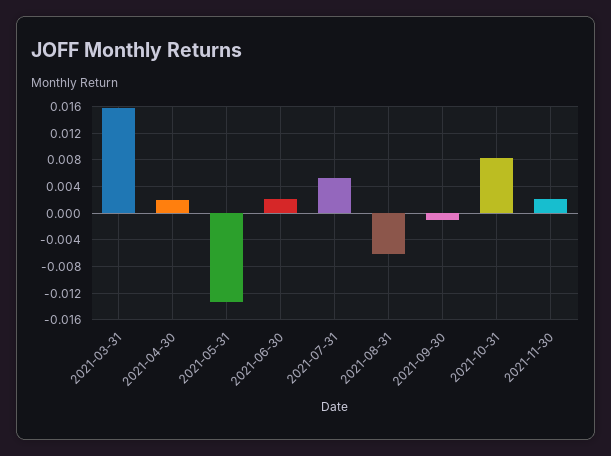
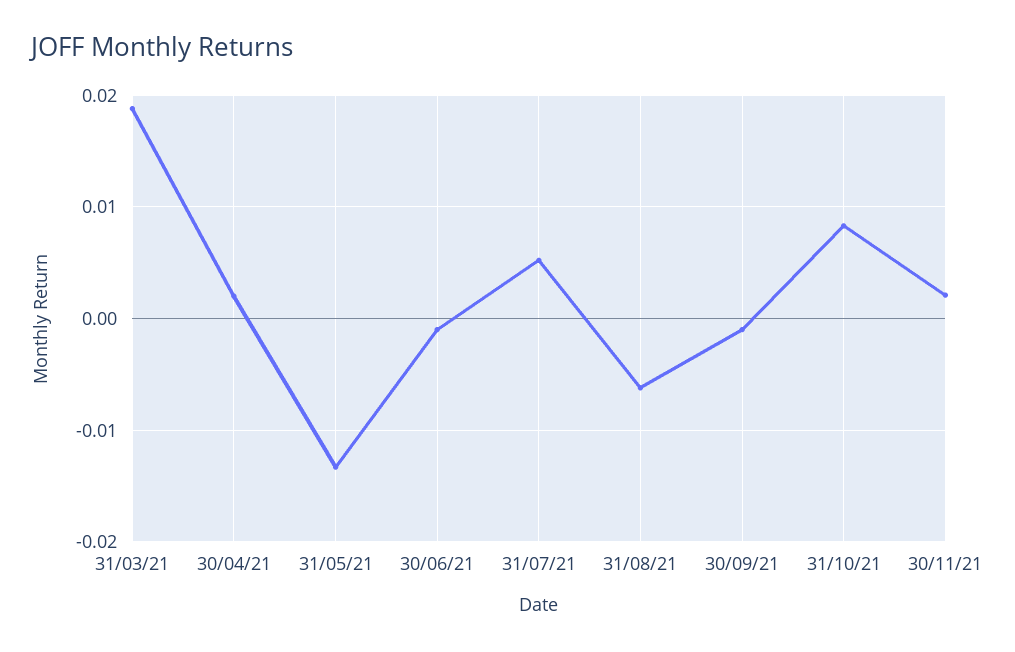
  {
-   "2021-03-31": 0.016,
+   "2021-03-31": 0.019,
    "2021-04-30": 0.002,
    "2021-05-31": -0.013,
-   "2021-06-30": 0.002,
+   "2021-06-30": -0.001,
    "2021-07-31": 0.005,
    "2021-08-31": -0.006,
    "2021-09-30": -0.001,
    "2021-10-31": 0.008,
    "2021-11-30": 0.002
  }

